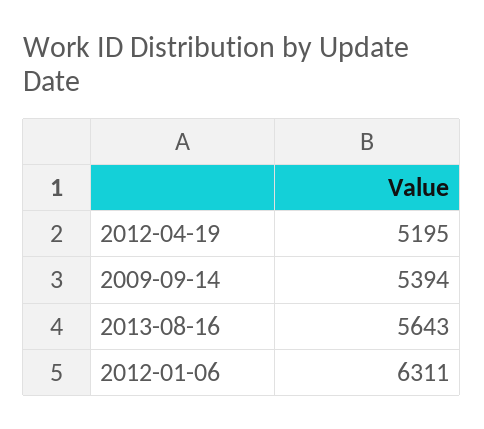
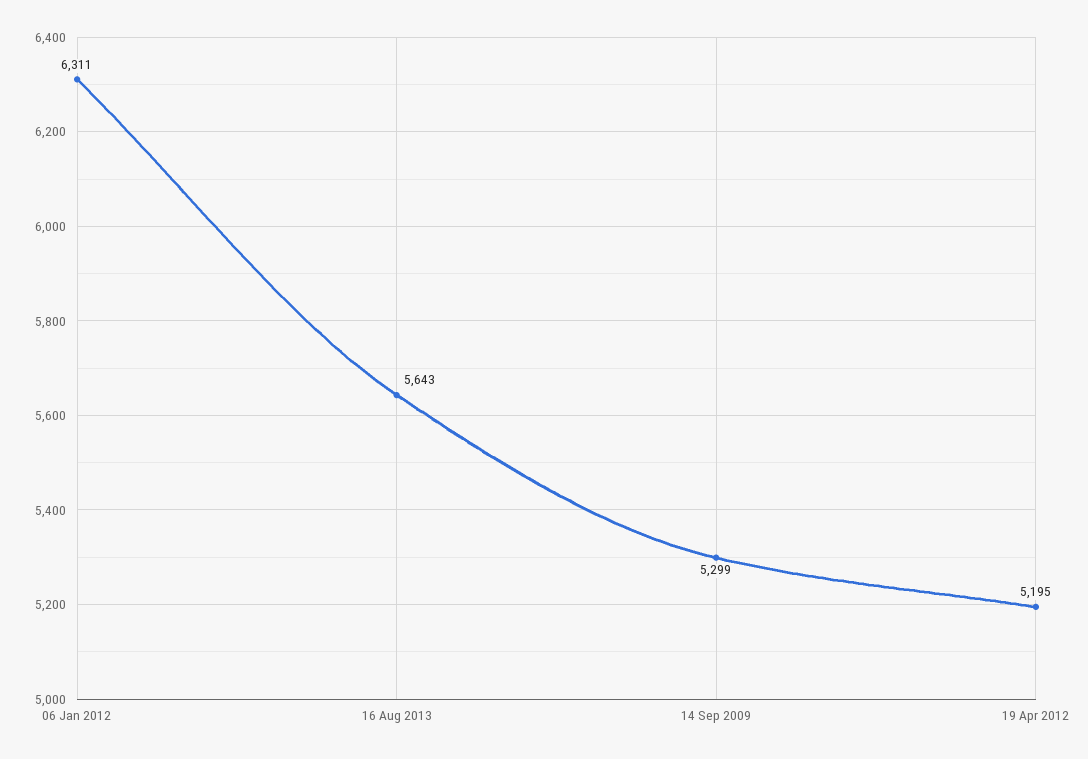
  {
    "2012-04-19": 5195,
-   "2009-09-14": 5394,
+   "2009-09-14": 5299,
    "2013-08-16": 5643,
    "2012-01-06": 6311
  }

